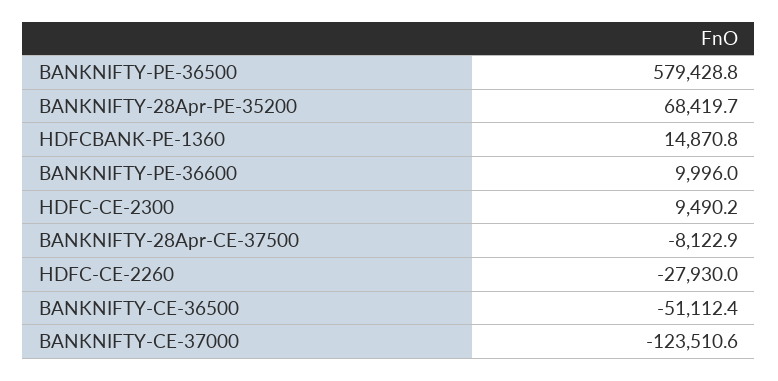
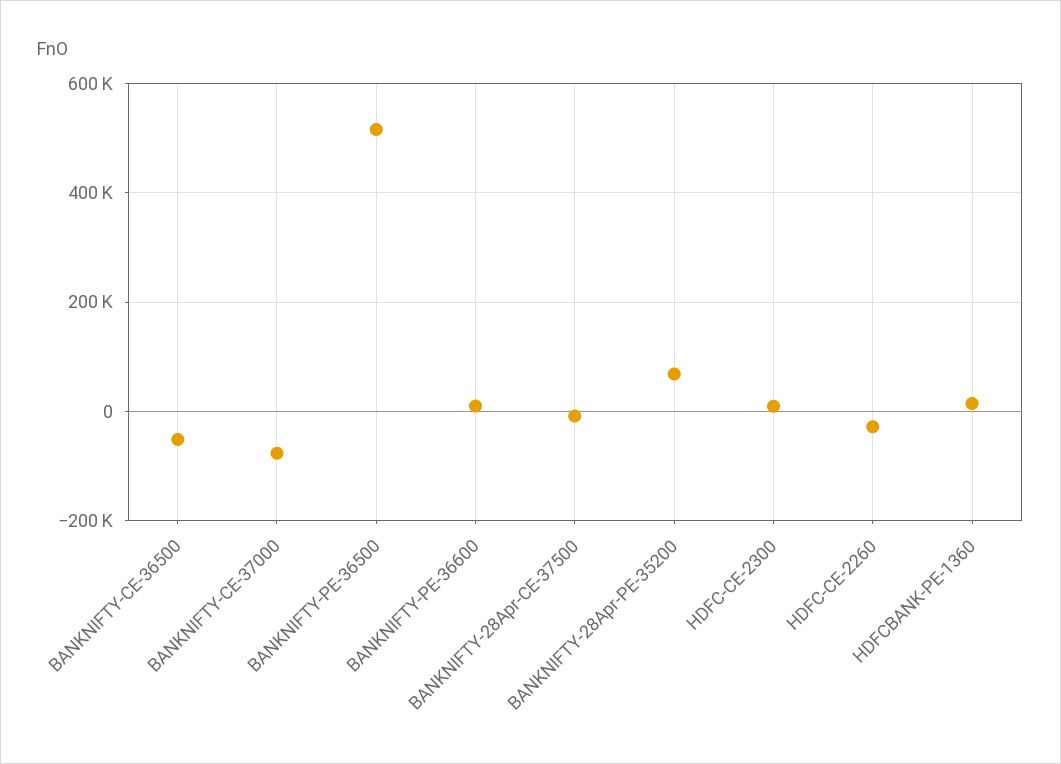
  {
-   "BANKNIFTY-PE-36500": 579428.8,
+   "BANKNIFTY-PE-36500": 520000,
    "BANKNIFTY-28Apr-PE-35200": 68419.7,
    "HDFCBANK-PE-1360": 14870.8,
    "BANKNIFTY-PE-36600": 9996,
    "HDFC-CE-2300": 9490.2,
    "BANKNIFTY-28Apr-CE-37500": -8122.9,
    "HDFC-CE-2260": -27930,
    "BANKNIFTY-CE-36500": -51112.4,
-   "BANKNIFTY-CE-37000": -123510.6
+   "BANKNIFTY-CE-37000": -80000
  }

